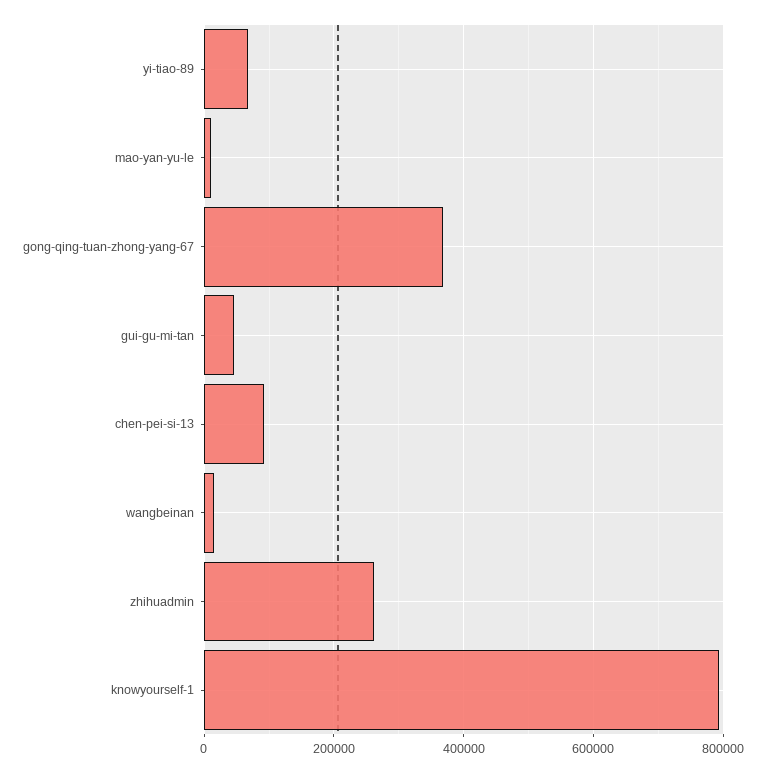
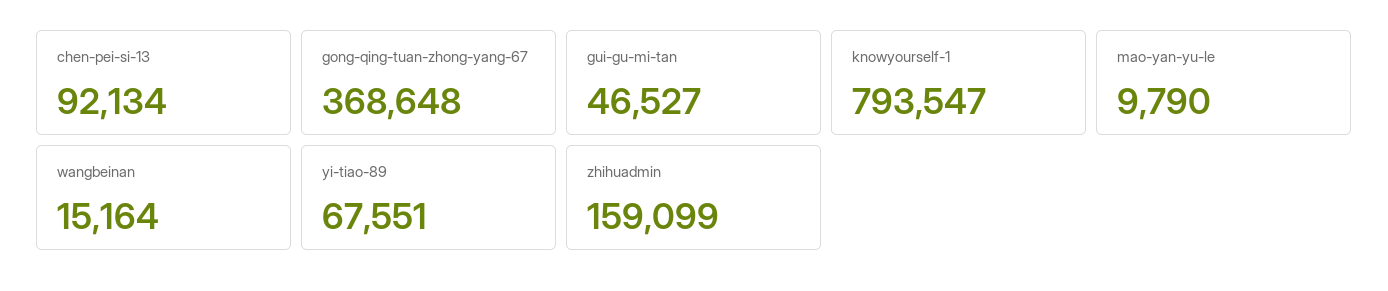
  {
    "yi-tiao-89": 67551,
    "mao-yan-yu-le": 9790,
    "gong-qing-tuan-zhong-yang-67": 368648,
    "gui-gu-mi-tan": 46527,
    "chen-pei-si-13": 92134,
    "wangbeinan": 15164,
-   "zhihuadmin": 260000,
+   "zhihuadmin": 159099,
    "knowyourself-1": 793547
  }

